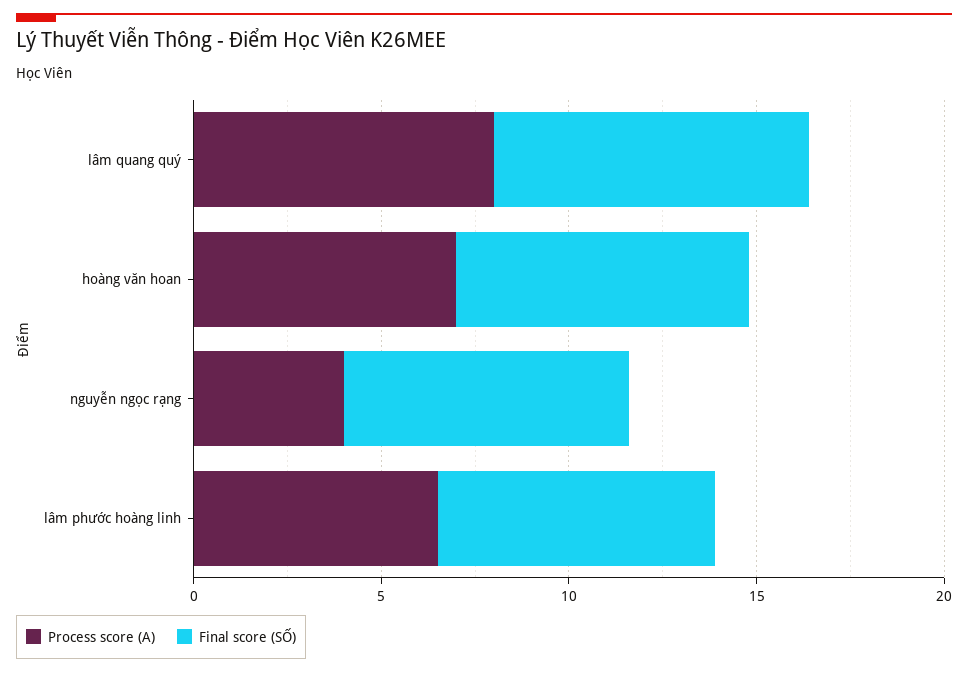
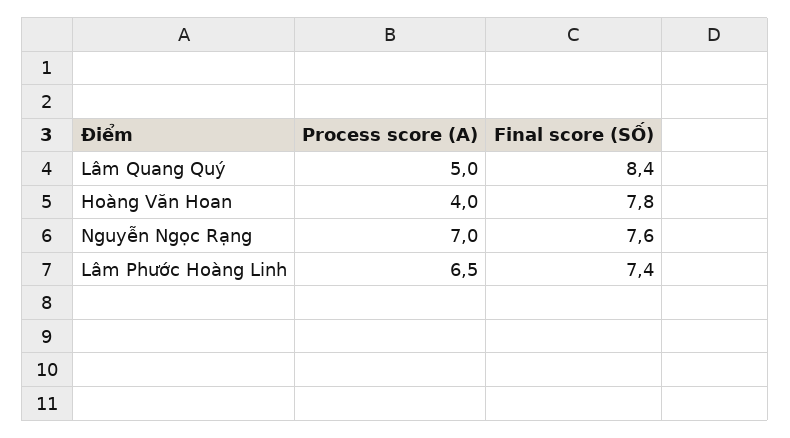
  {
    "Process score (A)": {
-     "lâm quang quý": 8,
+     "lâm quang quý": 5,
-     "hoàng văn hoan": 7,
+     "hoàng văn hoan": 4,
-     "nguyễn ngọc rạng": 4,
+     "nguyễn ngọc rạng": 7,
      "lâm phước hoàng linh": 6.5
    },
    "Final score (SỐ)": {
      "lâm quang quý": 8.4,
      "hoàng văn hoan": 7.8,
      "nguyễn ngọc rạng": 7.6,
      "lâm phước hoàng linh": 7.4
    }
  }

